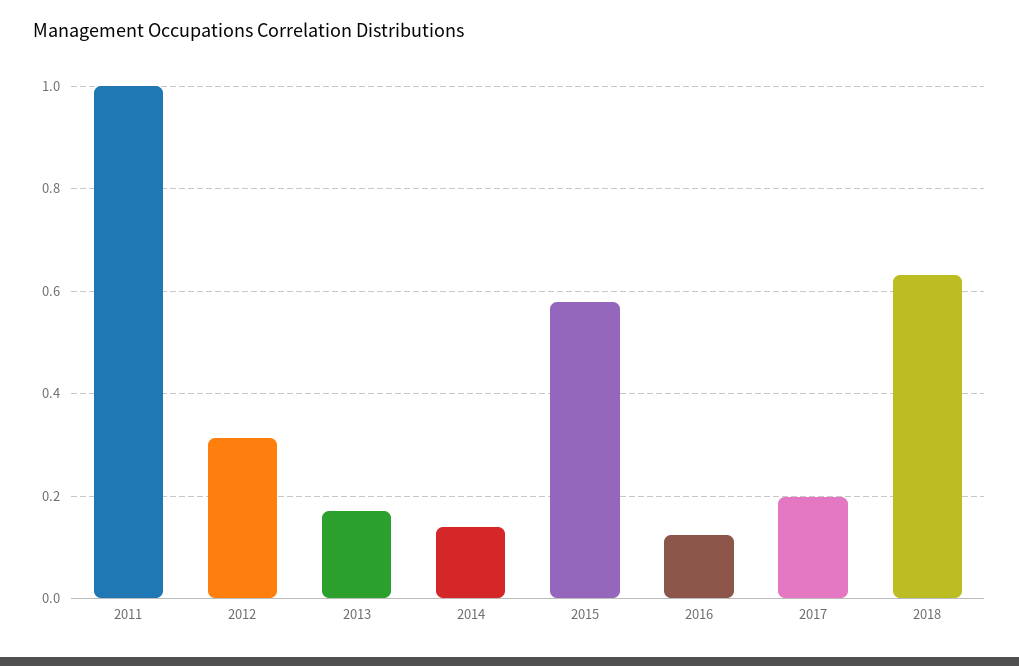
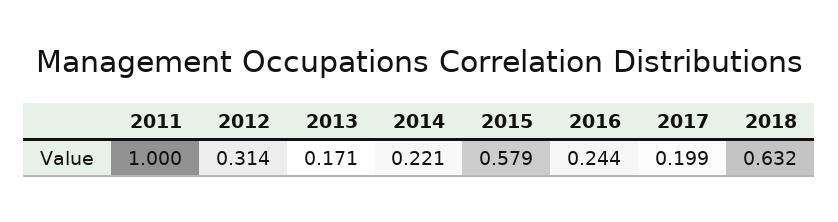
  {
    "2011": 1,
    "2012": 0.314,
    "2013": 0.171,
-   "2014": 0.14,
+   "2014": 0.221,
    "2015": 0.579,
-   "2016": 0.12,
+   "2016": 0.244,
    "2017": 0.199,
    "2018": 0.632
  }

